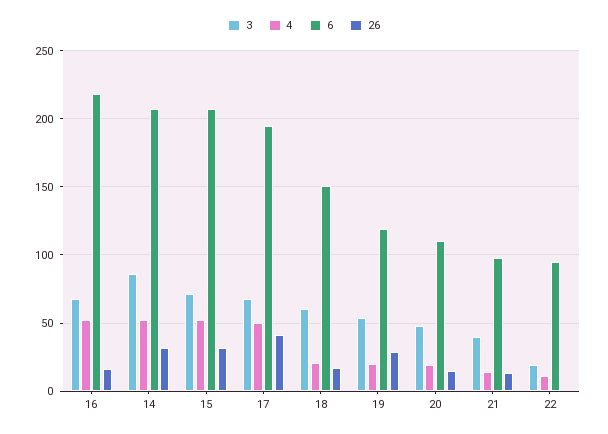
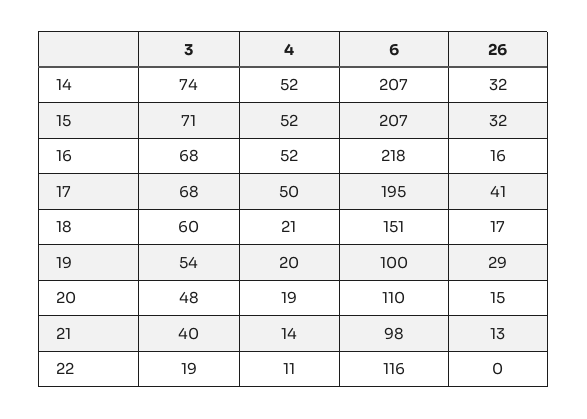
  {
    "3": {
      "16": 68,
-     "14": 85,
+     "14": 74,
      "15": 71,
      "17": 68,
      "18": 60,
      "19": 54,
      "20": 48,
      "21": 40,
      "22": 19
    },
    "4": {
      "16": 52,
      "14": 52,
      "15": 52,
      "17": 50,
      "18": 21,
      "19": 20,
      "20": 19,
      "21": 14,
      "22": 11
    },
    "6": {
      "16": 218,
      "14": 207,
      "15": 207,
      "17": 195,
      "18": 151,
-     "19": 120,
+     "19": 100,
      "20": 110,
      "21": 98,
-     "22": 95
+     "22": 116
    },
    "26": {
      "16": 16,
      "14": 32,
      "15": 32,
      "17": 41,
      "18": 17,
      "19": 29,
      "20": 15,
      "21": 13,
      "22": 0
    }
  }

